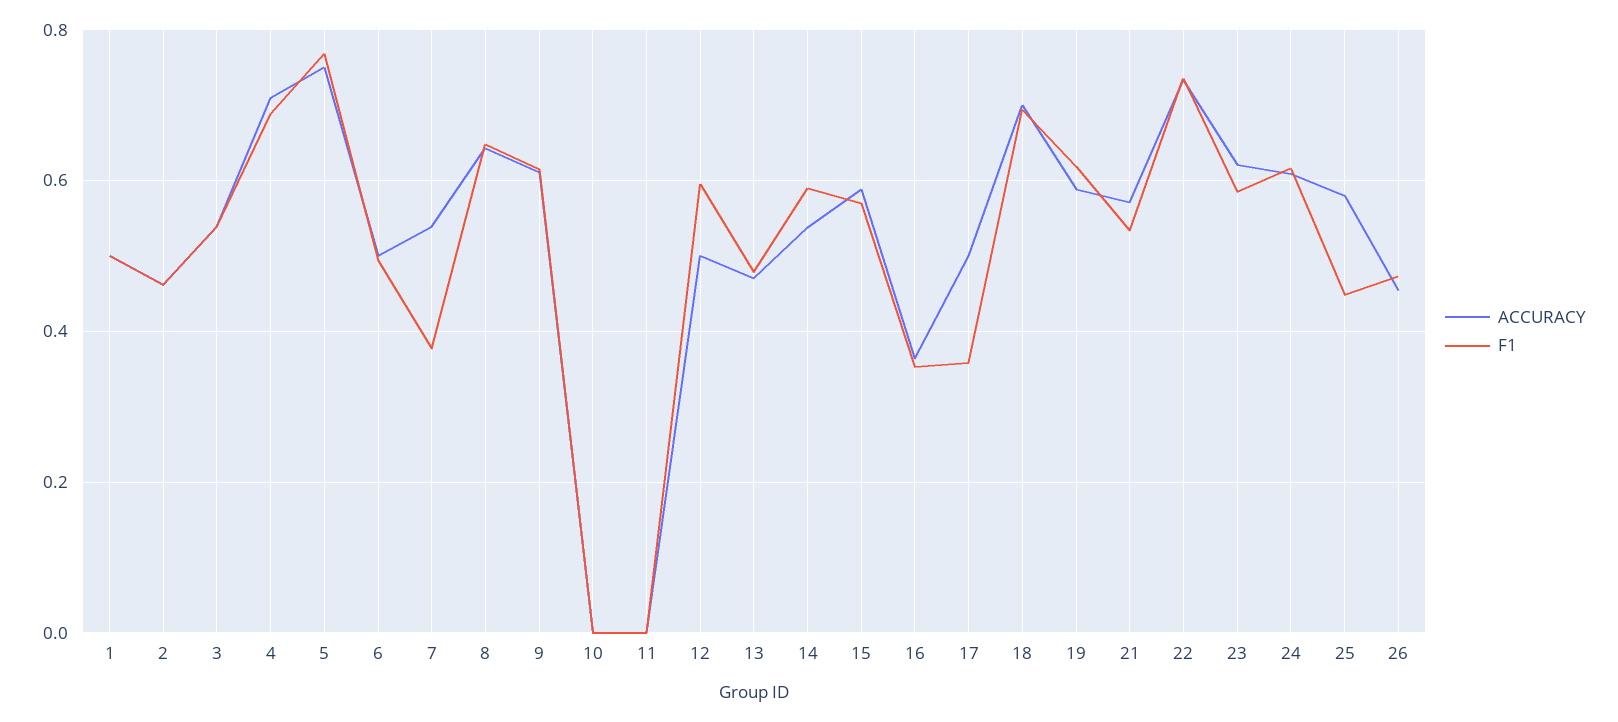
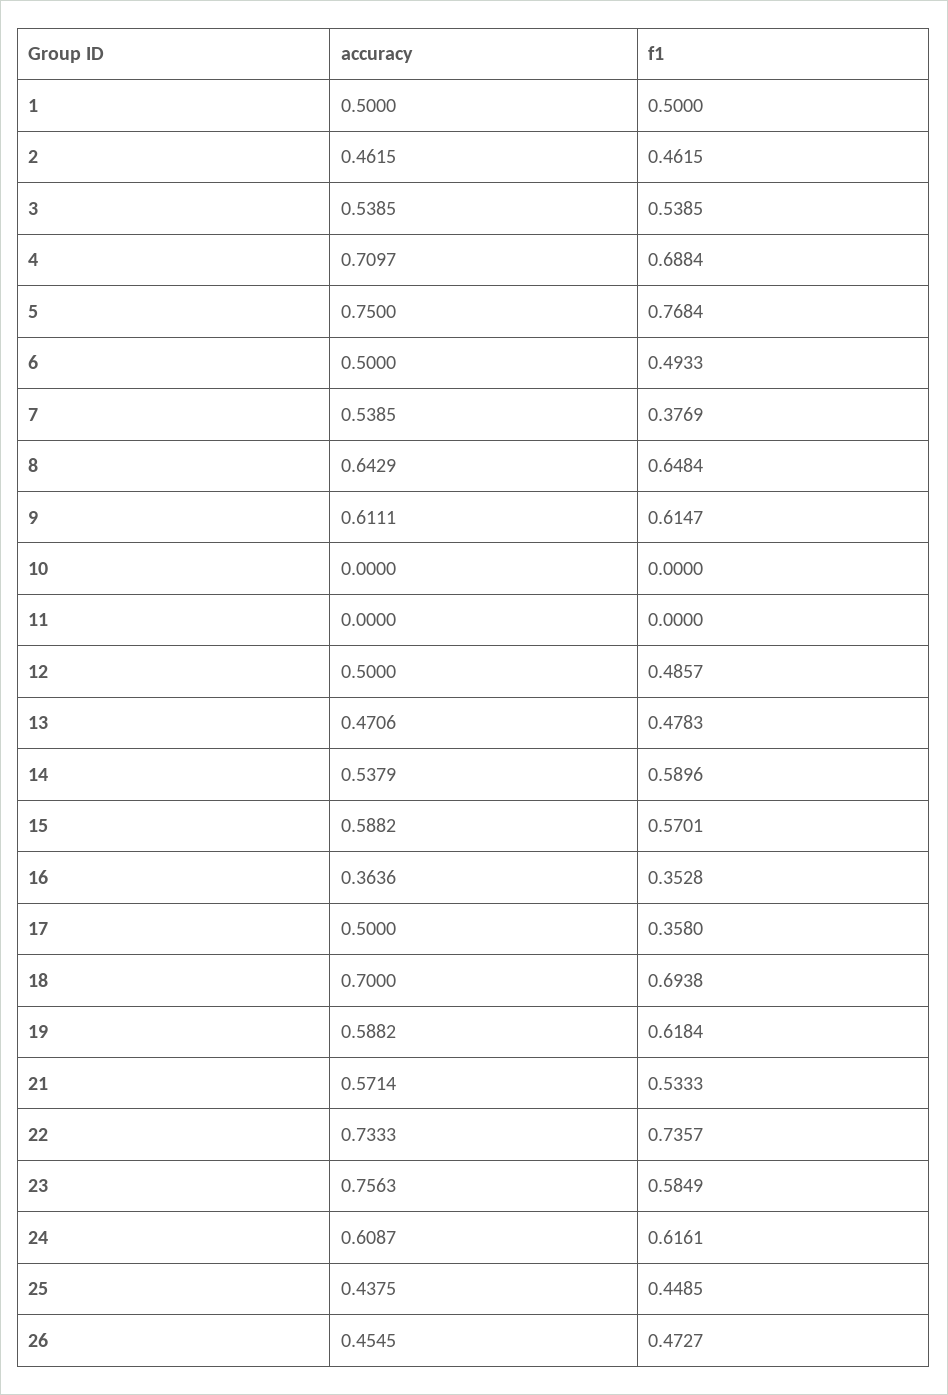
  {
    "ACCURACY": {
      "1": 0.5,
      "2": 0.4615,
      "3": 0.5385,
      "4": 0.7097,
      "5": 0.75,
      "6": 0.5,
      "7": 0.5385,
      "8": 0.6429,
      "9": 0.6111,
      "10": 0,
      "11": 0,
      "12": 0.5,
      "13": 0.4706,
      "14": 0.5379,
      "15": 0.5882,
      "16": 0.3636,
      "17": 0.5,
      "18": 0.7,
      "19": 0.5882,
      "21": 0.5714,
      "22": 0.7333,
-     "23": 0.62,
+     "23": 0.7563,
      "24": 0.6087,
-     "25": 0.58,
+     "25": 0.4375,
      "26": 0.4545
    },
    "F1": {
      "1": 0.5,
      "2": 0.4615,
      "3": 0.5385,
      "4": 0.6884,
      "5": 0.7684,
      "6": 0.4933,
      "7": 0.3769,
      "8": 0.6484,
      "9": 0.6147,
      "10": 0,
      "11": 0,
-     "12": 0.6,
+     "12": 0.4857,
      "13": 0.4783,
      "14": 0.5896,
      "15": 0.5701,
      "16": 0.3528,
      "17": 0.358,
      "18": 0.6938,
      "19": 0.6184,
      "21": 0.5333,
      "22": 0.7357,
      "23": 0.5849,
      "24": 0.6161,
      "25": 0.4485,
      "26": 0.4727
    }
  }

